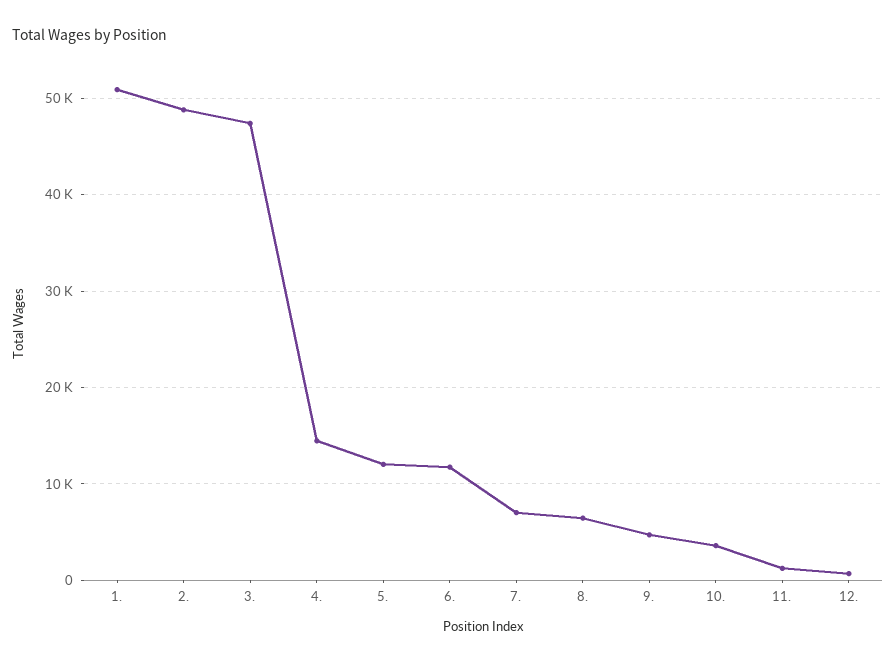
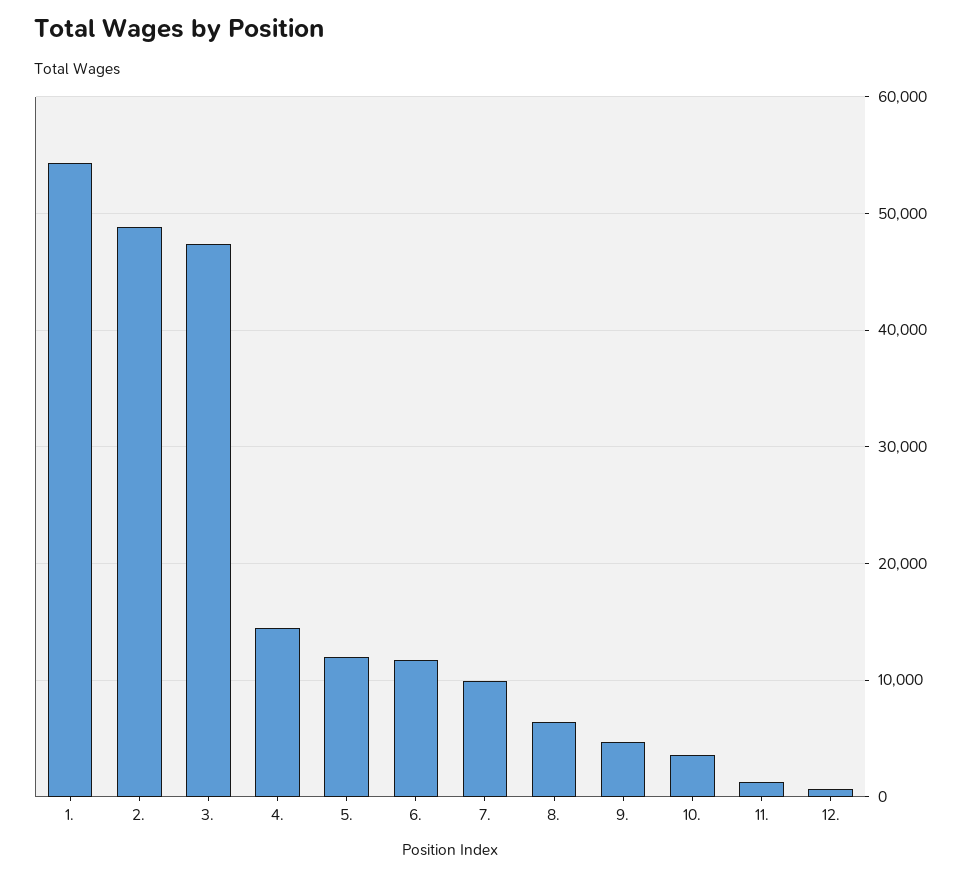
  {
-   "1.": 51000,
+   "1.": 54000,
    "2.": 49000,
    "3.": 47000,
    "4.": 14000,
    "5.": 12000,
    "6.": 12000,
-   "7.": 7000,
+   "7.": 10000,
    "8.": 6000,
    "9.": 5000,
    "10.": 4000,
    "11.": 1000,
    "12.": 1000
  }

